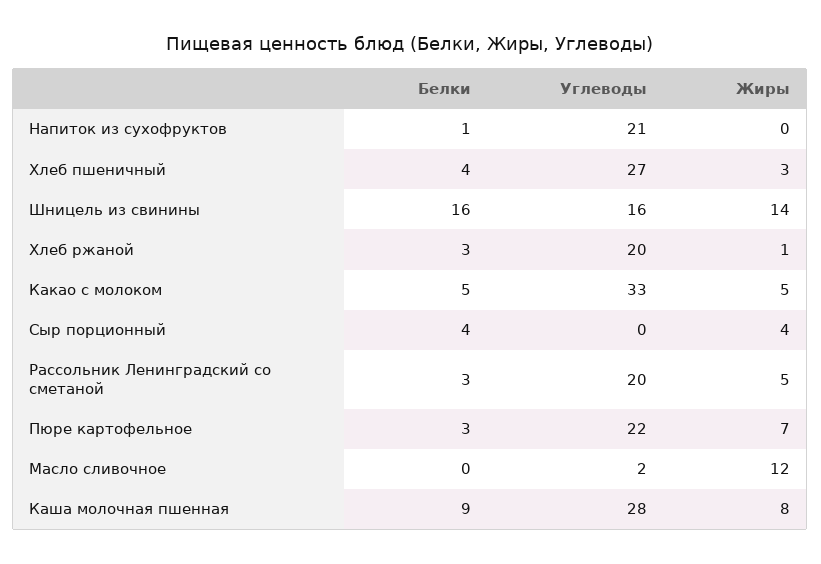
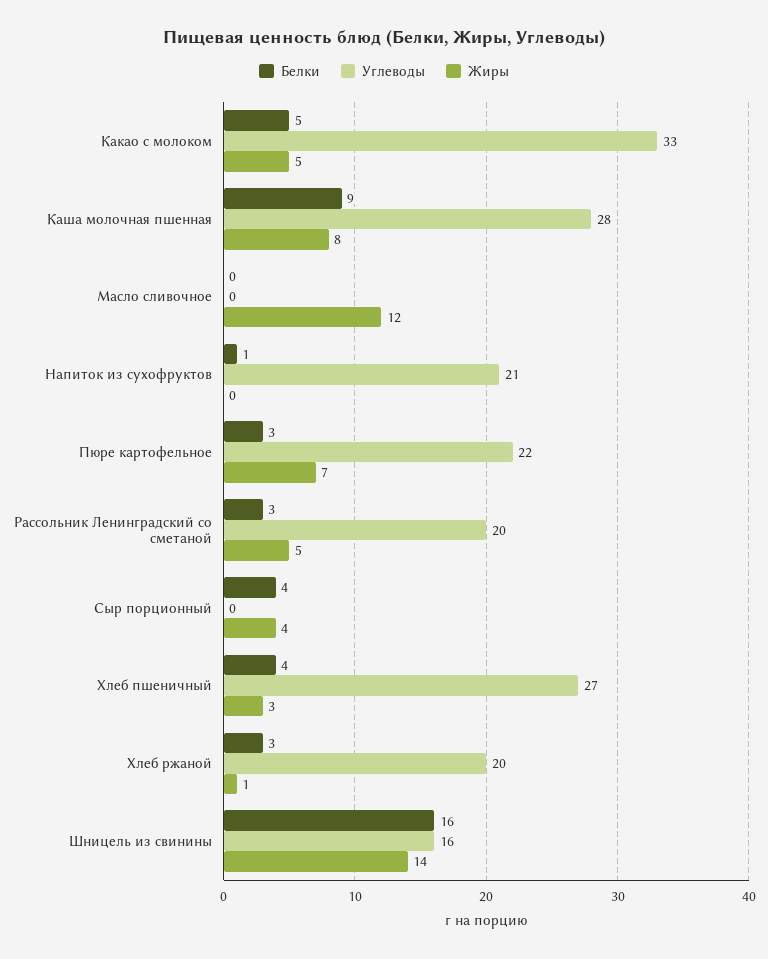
  {
    "Белки": {
      "Напиток из сухофруктов": 1,
      "Хлеб пшеничный": 4,
      "Шницель из свинины": 16,
      "Хлеб ржаной": 3,
      "Какао с молоком": 5,
      "Сыр порционный": 4,
      "Рассольник Ленинградский со сметаной": 3,
      "Пюре картофельное": 3,
      "Масло сливочное": 0,
      "Каша молочная пшенная": 9
    },
    "Углеводы": {
      "Напиток из сухофруктов": 21,
      "Хлеб пшеничный": 27,
      "Шницель из свинины": 16,
      "Хлеб ржаной": 20,
      "Какао с молоком": 33,
      "Сыр порционный": 0,
      "Рассольник Ленинградский со сметаной": 20,
      "Пюре картофельное": 22,
-     "Масло сливочное": 2,
+     "Масло сливочное": 0,
      "Каша молочная пшенная": 28
    },
    "Жиры": {
      "Напиток из сухофруктов": 0,
      "Хлеб пшеничный": 3,
      "Шницель из свинины": 14,
      "Хлеб ржаной": 1,
      "Какао с молоком": 5,
      "Сыр порционный": 4,
      "Рассольник Ленинградский со сметаной": 5,
      "Пюре картофельное": 7,
      "Масло сливочное": 12,
      "Каша молочная пшенная": 8
    }
  }

